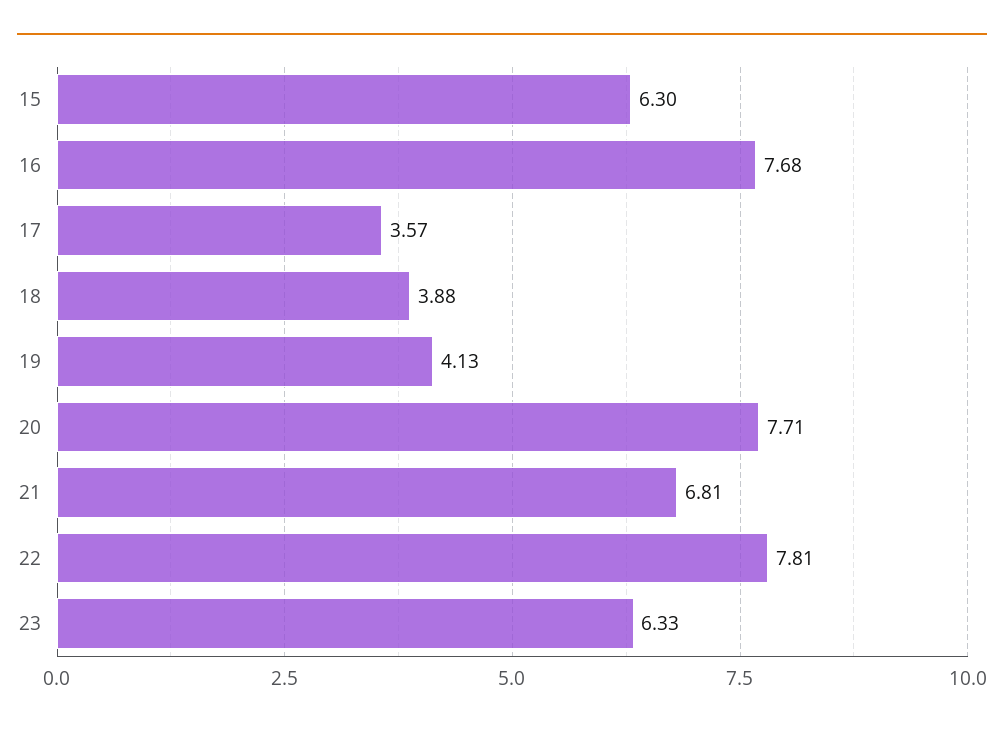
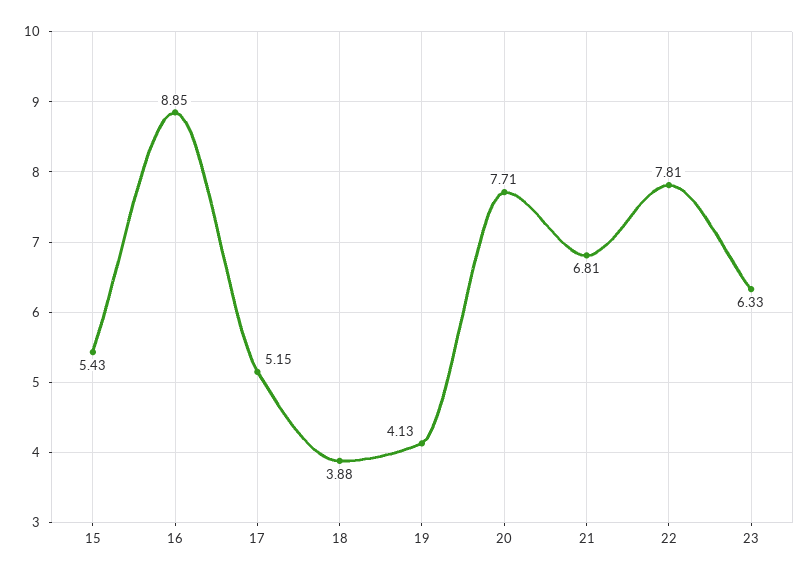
  {
-   "15": 6.3,
+   "15": 5.43,
-   "16": 7.68,
+   "16": 8.85,
-   "17": 3.57,
+   "17": 5.15,
    "18": 3.88,
    "19": 4.13,
    "20": 7.71,
    "21": 6.81,
    "22": 7.81,
    "23": 6.33
  }

